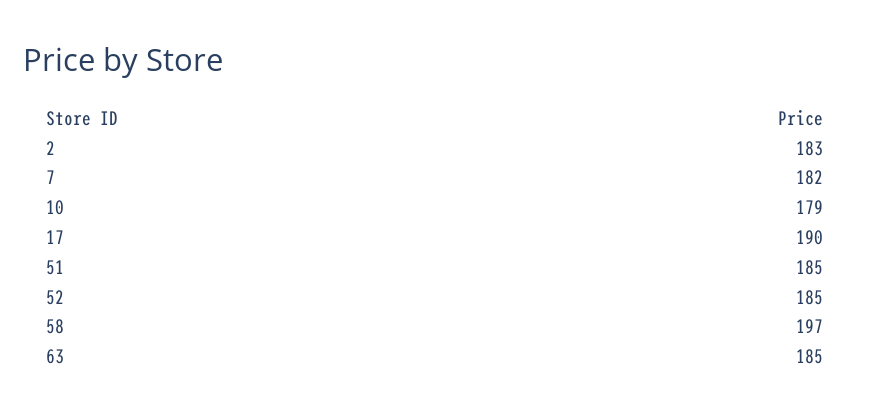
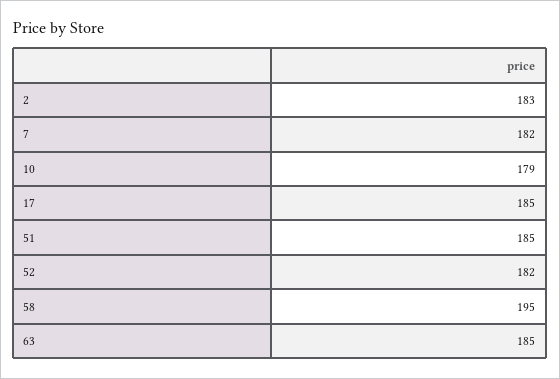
  {
    "2": 183,
    "7": 182,
    "10": 179,
-   "17": 190,
+   "17": 185,
    "51": 185,
-   "52": 185,
+   "52": 182,
-   "58": 197,
+   "58": 195,
    "63": 185
  }

